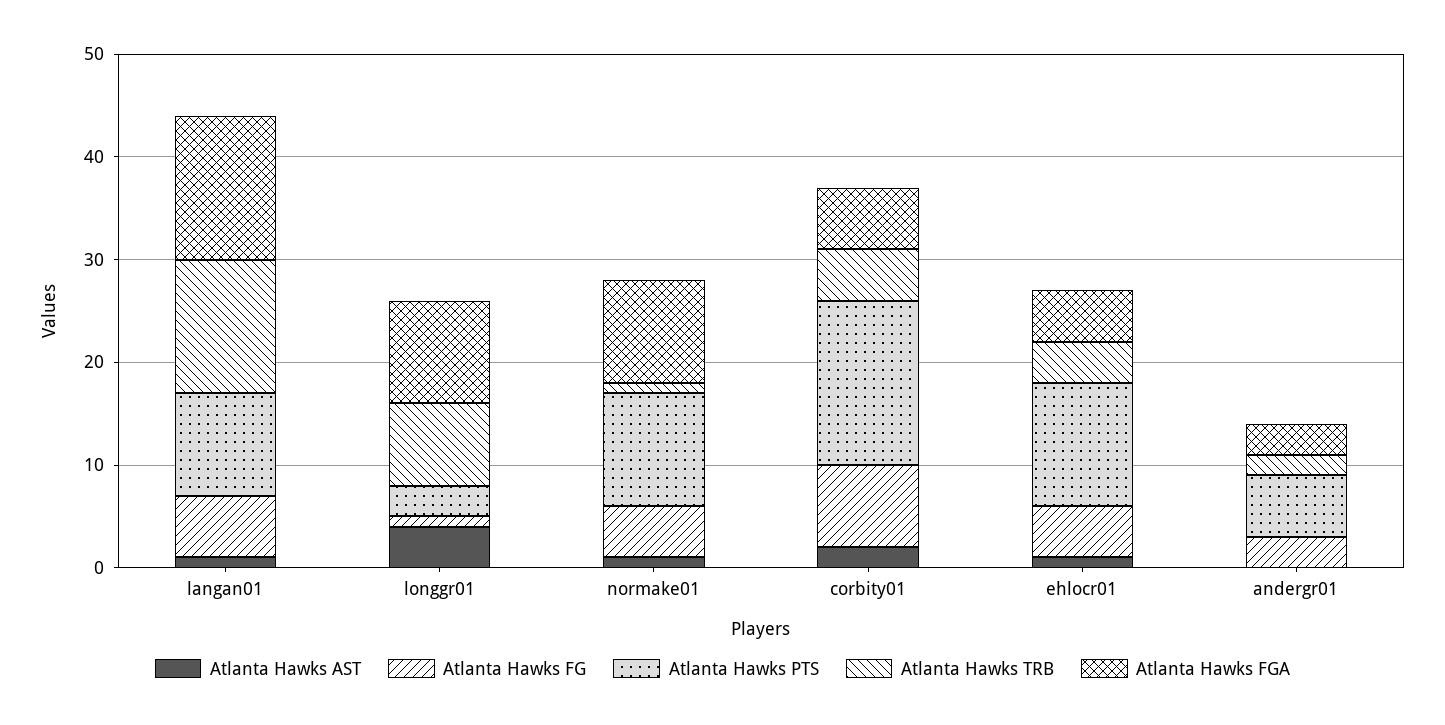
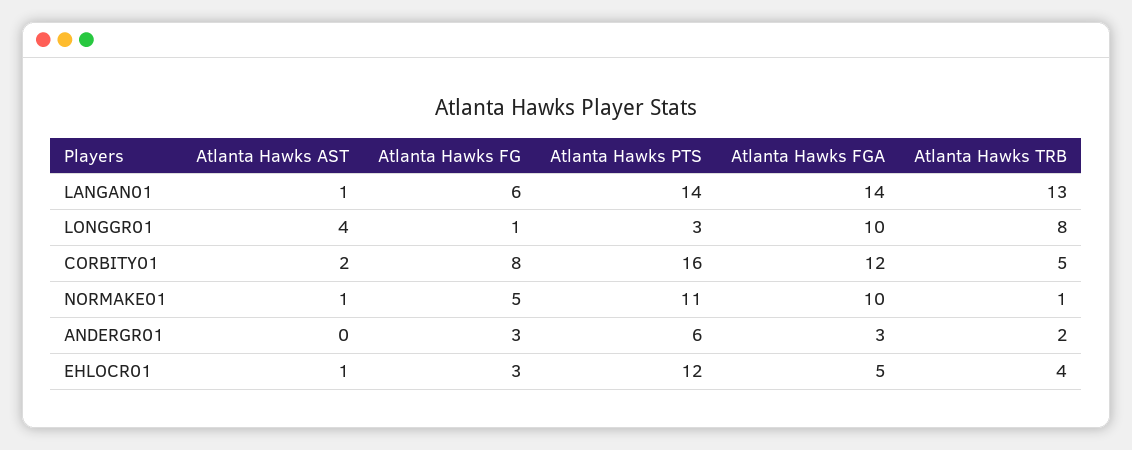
  {
    "Atlanta Hawks AST": {
      "langan01": 1,
      "longgr01": 4,
      "normake01": 1,
      "corbity01": 2,
      "ehlocr01": 1,
      "andergr01": 0
    },
    "Atlanta Hawks FG": {
      "langan01": 6,
      "longgr01": 1,
      "normake01": 5,
      "corbity01": 8,
-     "ehlocr01": 5,
+     "ehlocr01": 3,
      "andergr01": 3
    },
    "Atlanta Hawks PTS": {
-     "langan01": 10,
+     "langan01": 14,
      "longgr01": 3,
      "normake01": 11,
      "corbity01": 16,
      "ehlocr01": 12,
      "andergr01": 6
    },
    "Atlanta Hawks TRB": {
      "langan01": 13,
      "longgr01": 8,
      "normake01": 1,
      "corbity01": 5,
      "ehlocr01": 4,
      "andergr01": 2
    },
    "Atlanta Hawks FGA": {
      "langan01": 14,
      "longgr01": 10,
      "normake01": 10,
-     "corbity01": 6,
+     "corbity01": 12,
      "ehlocr01": 5,
      "andergr01": 3
    }
  }

